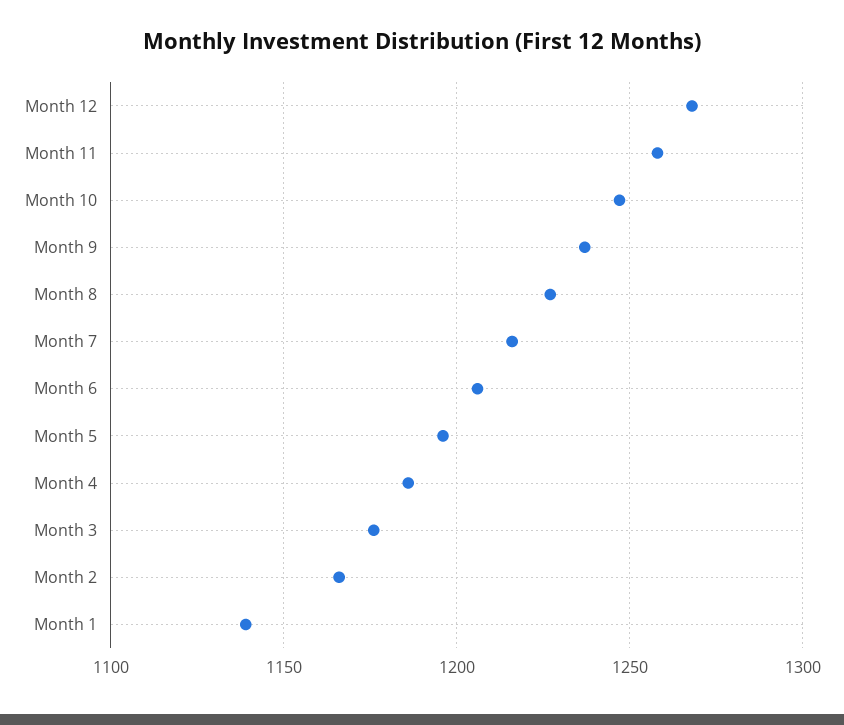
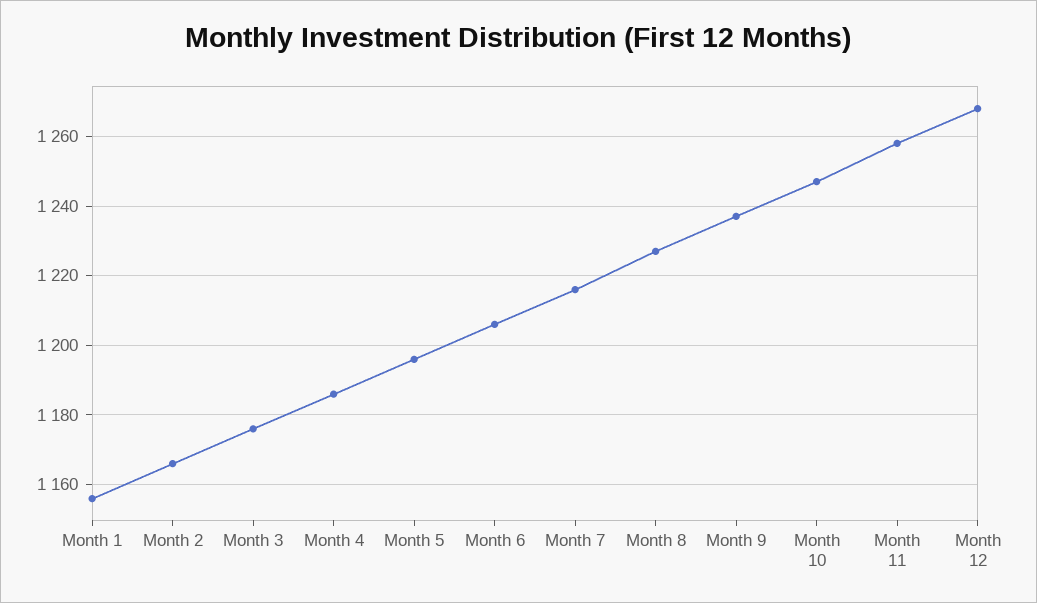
  {
    "Month 12": 1270,
    "Month 11": 1260,
    "Month 10": 1245,
    "Month 9": 1235,
    "Month 8": 1225,
    "Month 7": 1215,
    "Month 6": 1205,
    "Month 5": 1195,
    "Month 4": 1185,
    "Month 3": 1175,
    "Month 2": 1165,
-   "Month 1": 1140
+   "Month 1": 1155
  }

